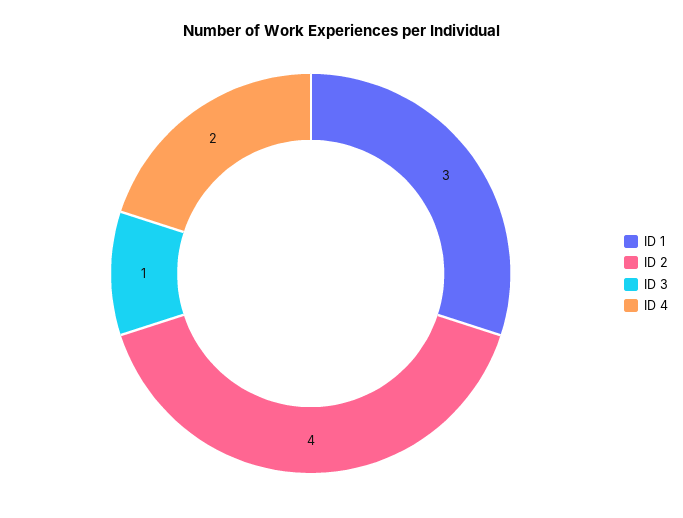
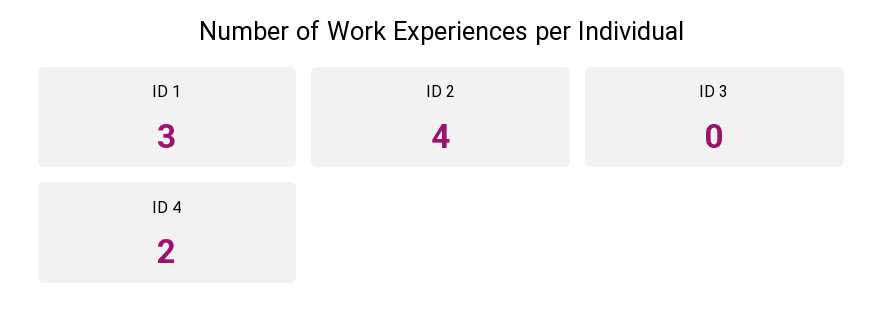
  {
    "ID 1": 3,
    "ID 2": 4,
-   "ID 3": 1,
+   "ID 3": 0,
    "ID 4": 2
  }

